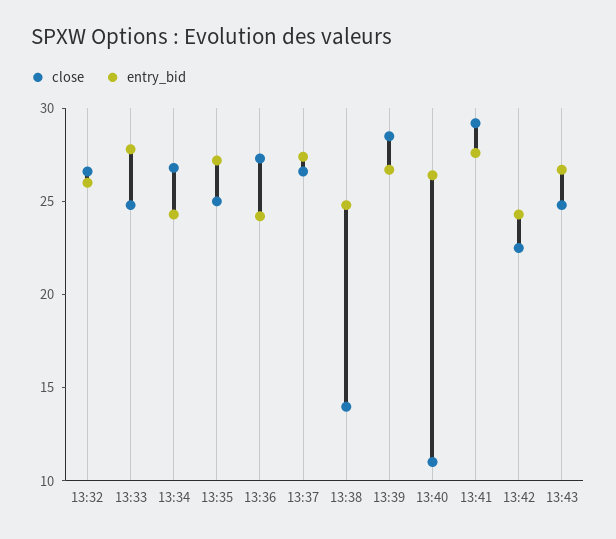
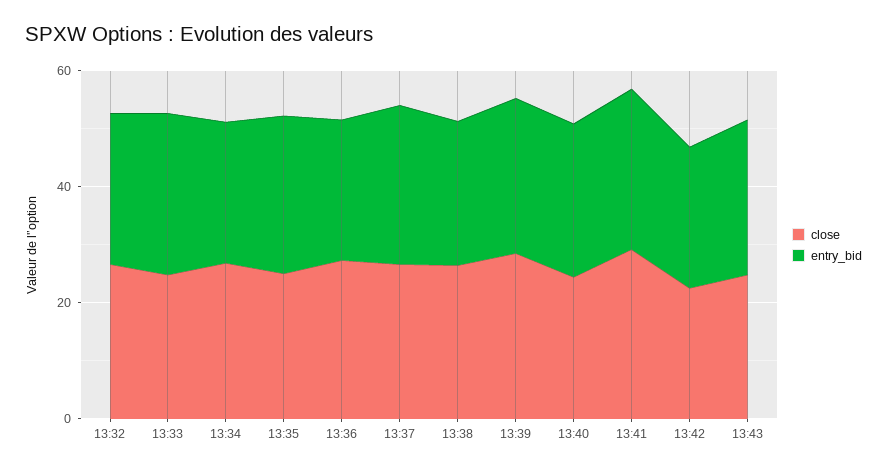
  {
    "close": {
      "13:32": 27,
      "13:33": 25,
      "13:34": 27,
      "13:35": 25,
      "13:36": 27,
      "13:37": 27,
-     "13:38": 14,
+     "13:38": 25,
      "13:39": 29,
-     "13:40": 11,
+     "13:40": 25,
      "13:41": 29,
      "13:42": 23,
      "13:43": 25
    },
    "entry_bid": {
      "13:32": 26,
      "13:33": 28,
      "13:34": 24,
      "13:35": 27,
      "13:36": 24,
      "13:37": 27,
      "13:38": 25,
      "13:39": 27,
      "13:40": 26,
      "13:41": 28,
      "13:42": 24,
      "13:43": 27
    }
  }

